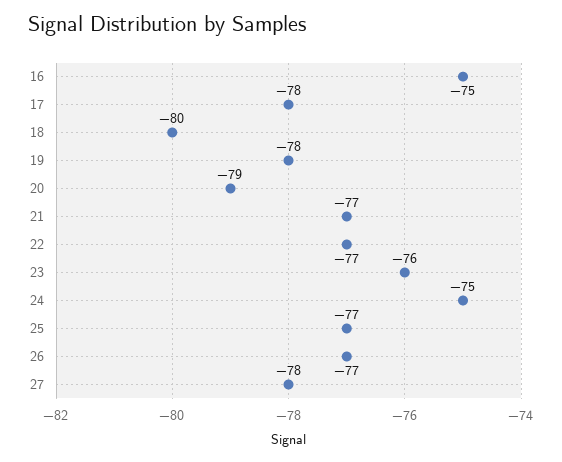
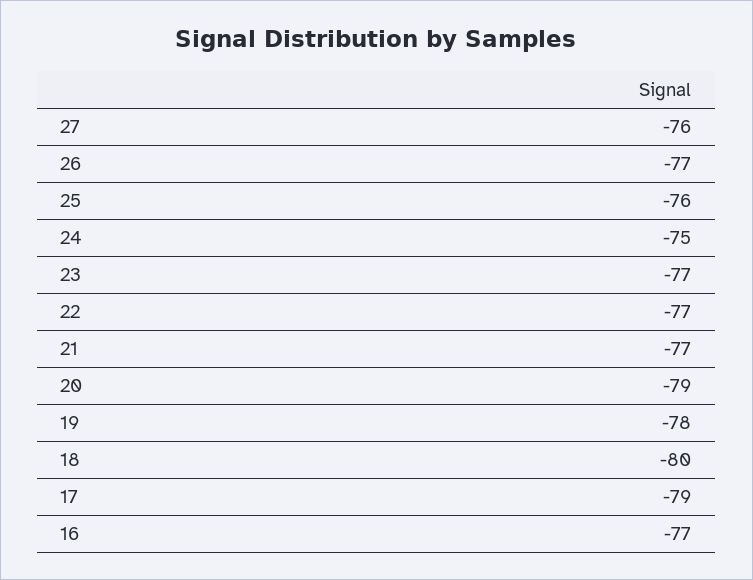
  {
-   "16": -75,
+   "16": -77,
-   "17": -78,
+   "17": -79,
    "18": -80,
    "19": -78,
    "20": -79,
    "21": -77,
    "22": -77,
-   "23": -76,
+   "23": -77,
    "24": -75,
-   "25": -77,
+   "25": -76,
    "26": -77,
-   "27": -78
+   "27": -76
  }

